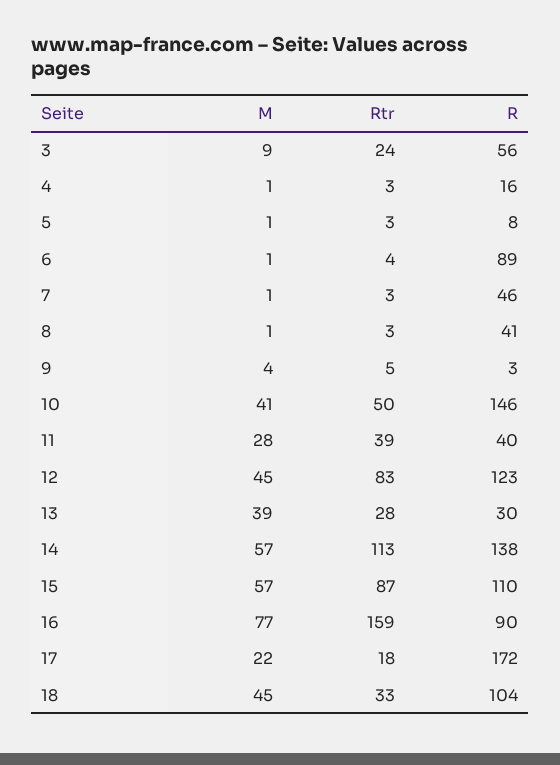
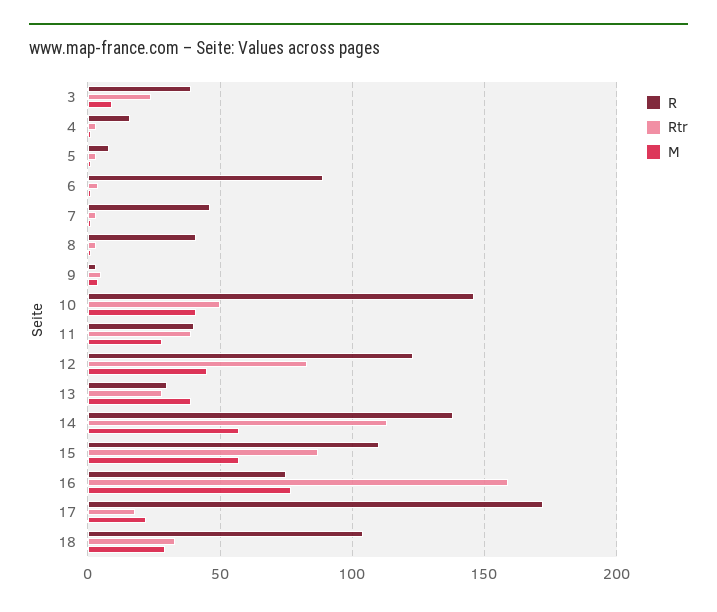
  {
    "M": {
      "3": 9,
      "4": 1,
      "5": 1,
      "6": 1,
      "7": 1,
      "8": 1,
      "9": 4,
      "10": 41,
      "11": 28,
      "12": 45,
      "13": 39,
      "14": 57,
      "15": 57,
      "16": 77,
      "17": 22,
-     "18": 45
+     "18": 30
    },
    "Rtr": {
      "3": 24,
      "4": 3,
      "5": 3,
      "6": 4,
      "7": 3,
      "8": 3,
      "9": 5,
      "10": 50,
      "11": 39,
      "12": 83,
      "13": 28,
      "14": 113,
      "15": 87,
      "16": 159,
      "17": 18,
      "18": 33
    },
    "R": {
-     "3": 56,
+     "3": 40,
      "4": 16,
      "5": 8,
      "6": 89,
      "7": 46,
      "8": 41,
      "9": 3,
      "10": 146,
      "11": 40,
      "12": 123,
      "13": 30,
      "14": 138,
      "15": 110,
-     "16": 90,
+     "16": 75,
      "17": 172,
      "18": 104
    }
  }

